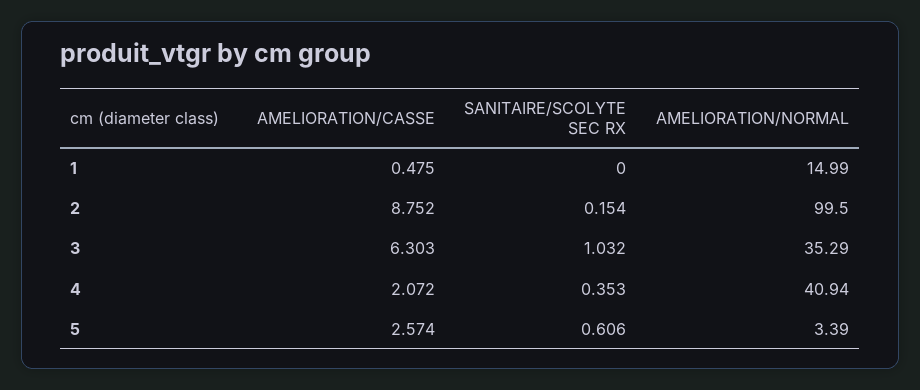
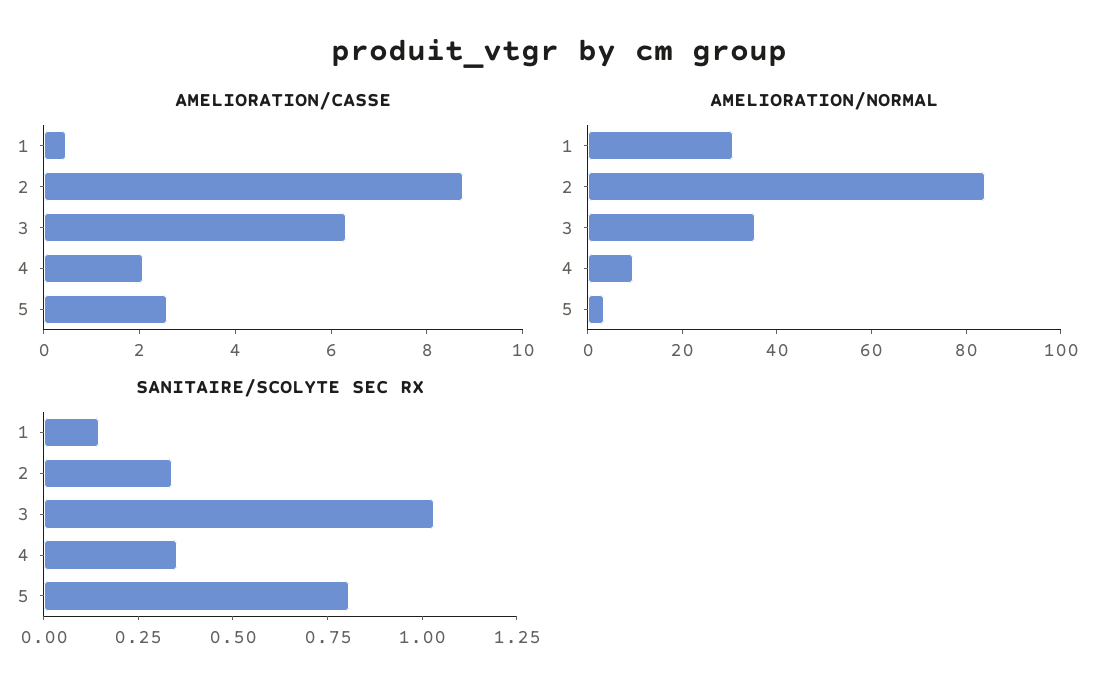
  {
    "AMELIORATION/CASSE": {
      "1": 0.475,
      "2": 8.752,
      "3": 6.303,
      "4": 2.072,
      "5": 2.574
    },
    "SANITAIRE/SCOLYTE SEC RX": {
-     "1": 0,
+     "1": 0.15,
-     "2": 0.154,
+     "2": 0.35,
      "3": 1.032,
      "4": 0.353,
-     "5": 0.606
+     "5": 0.8
    },
    "AMELIORATION/NORMAL": {
-     "1": 14.99,
+     "1": 30,
-     "2": 99.5,
+     "2": 85,
      "3": 35.29,
-     "4": 40.94,
+     "4": 10,
      "5": 3.39
    }
  }

